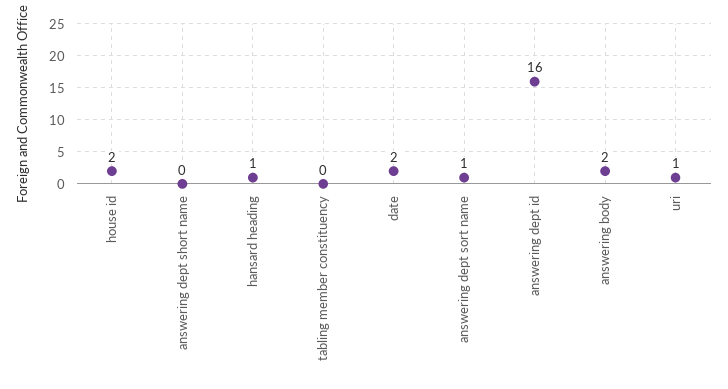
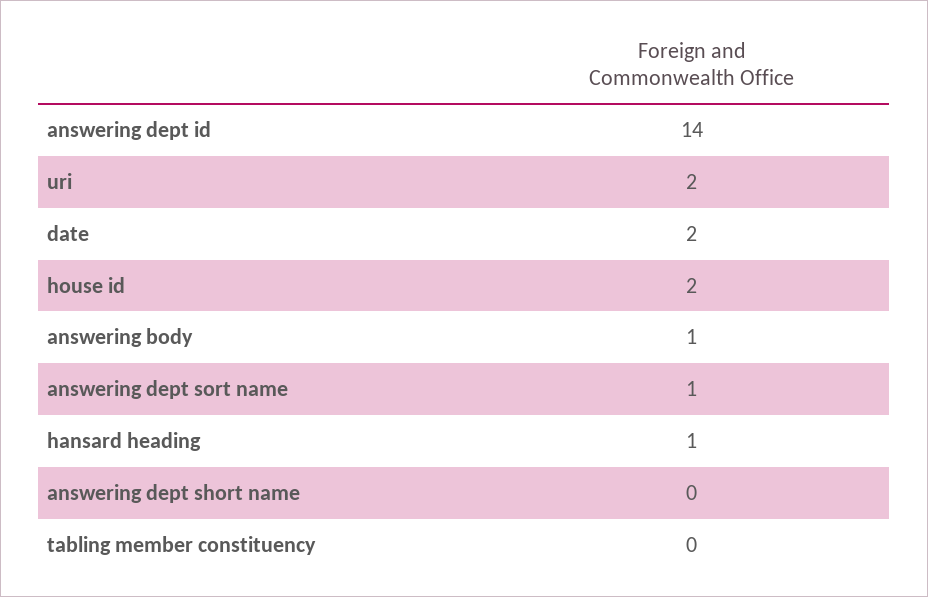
  {
    "house id": 2,
    "answering dept short name": 0,
    "hansard heading": 1,
    "tabling member constituency": 0,
    "date": 2,
    "answering dept sort name": 1,
-   "answering dept id": 16,
+   "answering dept id": 14,
-   "answering body": 2,
+   "answering body": 1,
-   "uri": 1
+   "uri": 2
  }

